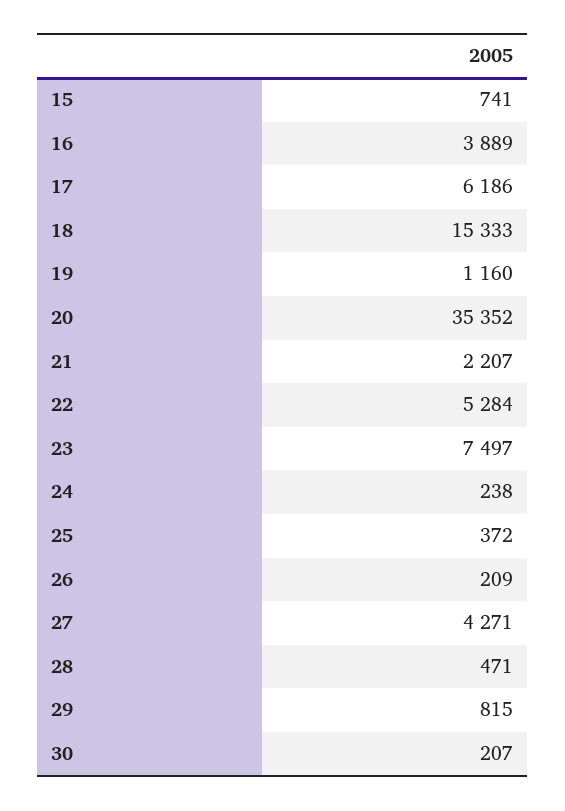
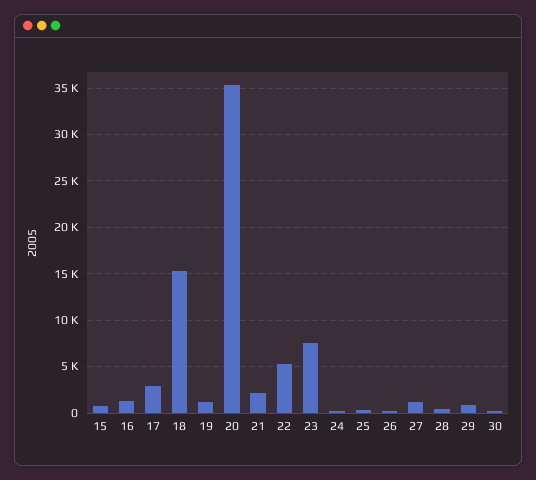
  {
    "15": 741,
-   "16": 3889,
+   "16": 1000,
-   "17": 6186,
+   "17": 3000,
    "18": 15333,
    "19": 1160,
    "20": 35352,
    "21": 2207,
    "22": 5284,
    "23": 7497,
    "24": 238,
    "25": 372,
    "26": 209,
-   "27": 4271,
+   "27": 1000,
    "28": 471,
    "29": 815,
    "30": 207
  }

